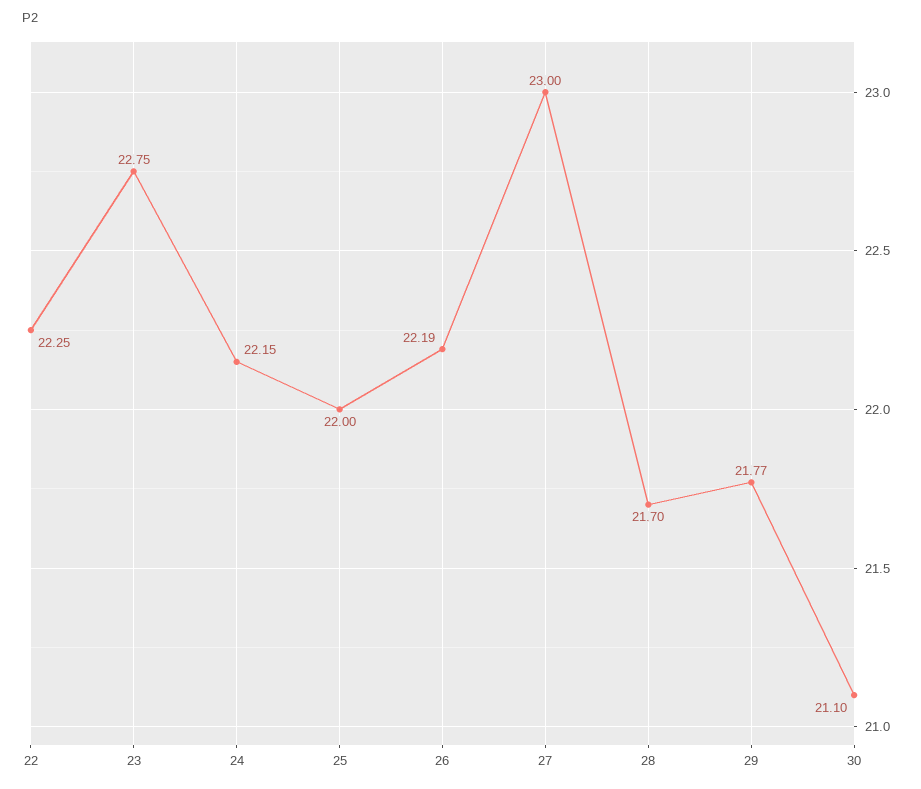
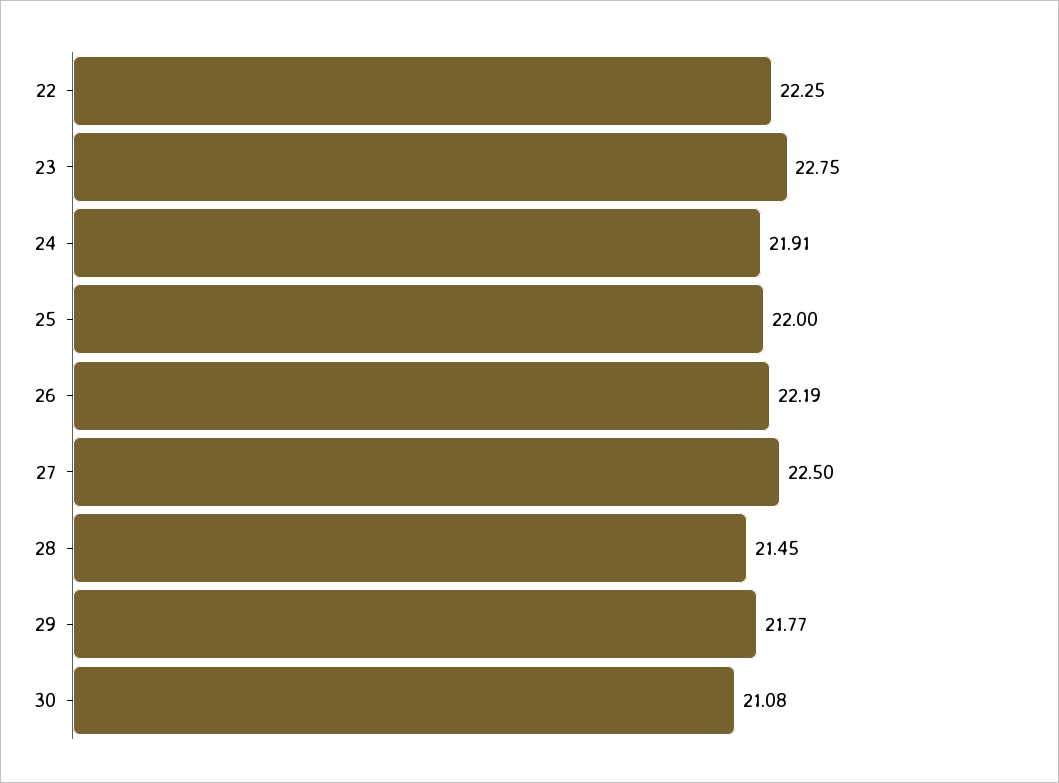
  {
    "22": 22.25,
    "23": 22.75,
-   "24": 22.15,
+   "24": 21.91,
    "25": 22,
    "26": 22.19,
-   "27": 23,
+   "27": 22.5,
-   "28": 21.7,
+   "28": 21.45,
    "29": 21.77,
-   "30": 21.1
+   "30": 21.08
  }

